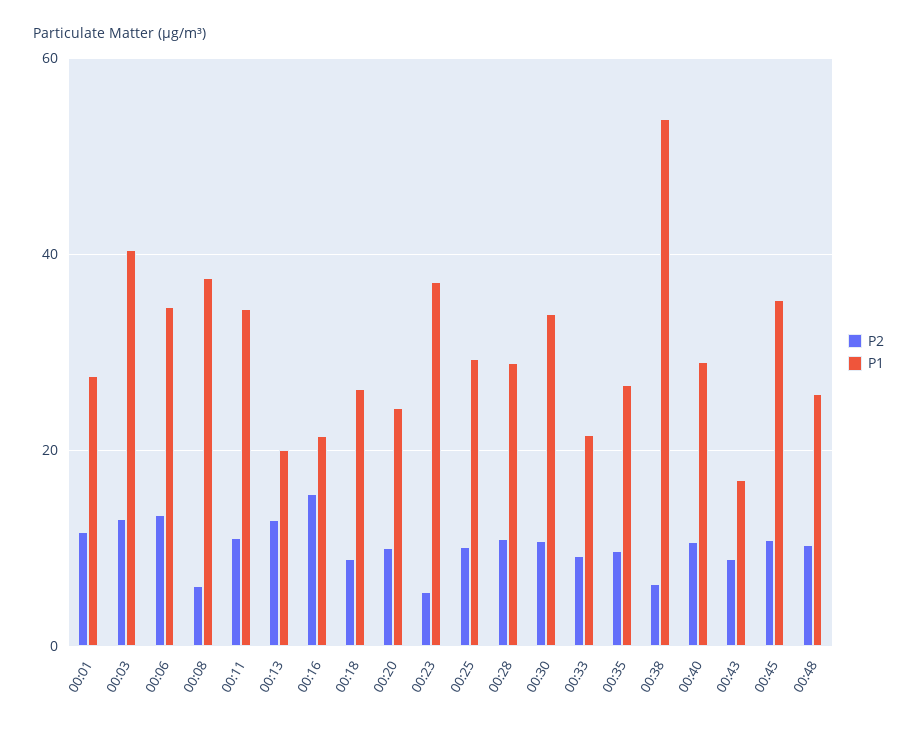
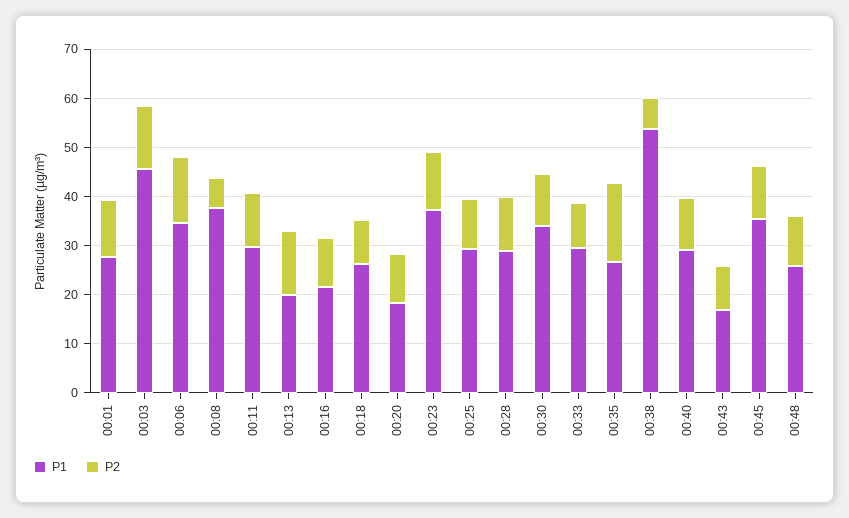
  {
    "P2": {
      "00:01": 12,
      "00:03": 12,
      "00:06": 14,
      "00:08": 6,
      "00:11": 12,
      "00:13": 12,
-     "00:16": 16,
+     "00:16": 10,
      "00:18": 8,
      "00:20": 10,
-     "00:23": 6,
+     "00:23": 12,
      "00:25": 10,
      "00:28": 10,
      "00:30": 10,
      "00:33": 10,
-     "00:35": 10,
+     "00:35": 16,
      "00:38": 6,
      "00:40": 10,
      "00:43": 8,
      "00:45": 10,
      "00:48": 10
    },
    "P1": {
      "00:01": 28,
-     "00:03": 40,
+     "00:03": 46,
      "00:06": 34,
      "00:08": 38,
-     "00:11": 34,
+     "00:11": 30,
      "00:13": 20,
      "00:16": 22,
      "00:18": 26,
-     "00:20": 24,
+     "00:20": 18,
      "00:23": 38,
      "00:25": 30,
      "00:28": 28,
      "00:30": 34,
-     "00:33": 22,
+     "00:33": 30,
      "00:35": 26,
      "00:38": 54,
      "00:40": 30,
      "00:43": 16,
      "00:45": 36,
      "00:48": 26
    }
  }

